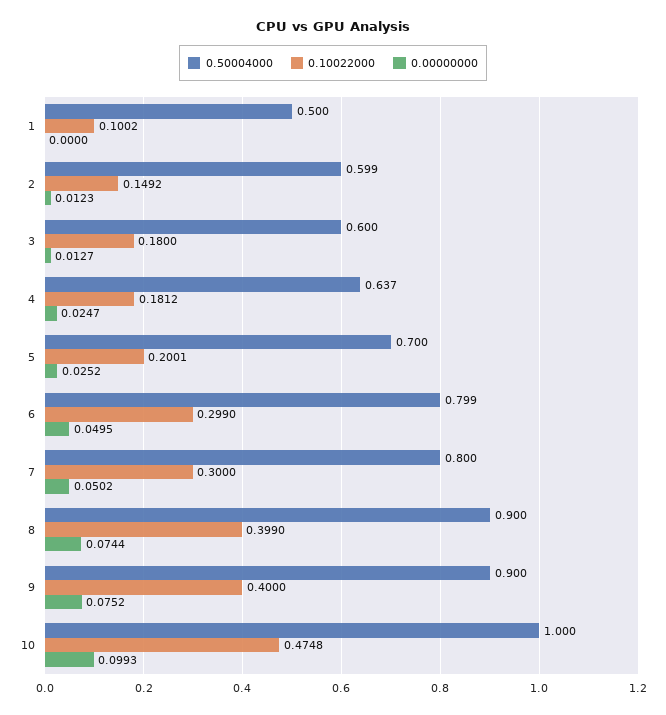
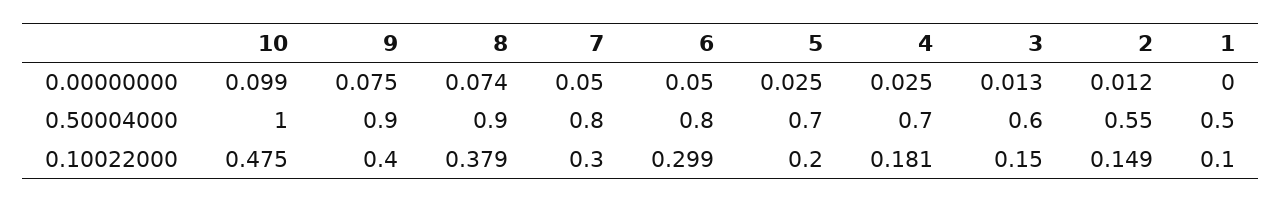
  {
    "0.50004000": {
      "1": 0.5,
-     "2": 0.599,
+     "2": 0.55,
      "3": 0.6,
-     "4": 0.637,
+     "4": 0.7,
      "5": 0.7,
      "6": 0.799,
      "7": 0.8,
      "8": 0.9,
      "9": 0.9,
      "10": 1
    },
    "0.10022000": {
      "1": 0.1002,
      "2": 0.1492,
-     "3": 0.18,
+     "3": 0.15,
      "4": 0.1812,
      "5": 0.2001,
      "6": 0.299,
      "7": 0.3,
-     "8": 0.399,
+     "8": 0.379,
      "9": 0.4,
      "10": 0.4748
    },
    "0.00000000": {
      "1": 0,
      "2": 0.0123,
      "3": 0.0127,
      "4": 0.0247,
      "5": 0.0252,
      "6": 0.0495,
      "7": 0.0502,
      "8": 0.0744,
      "9": 0.0752,
      "10": 0.0993
    }
  }

